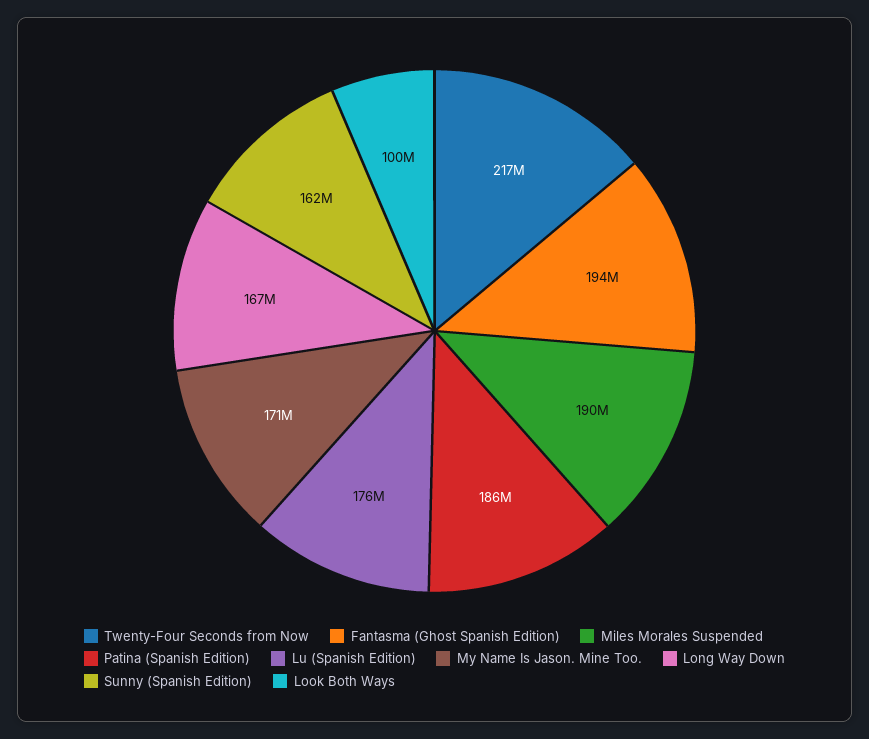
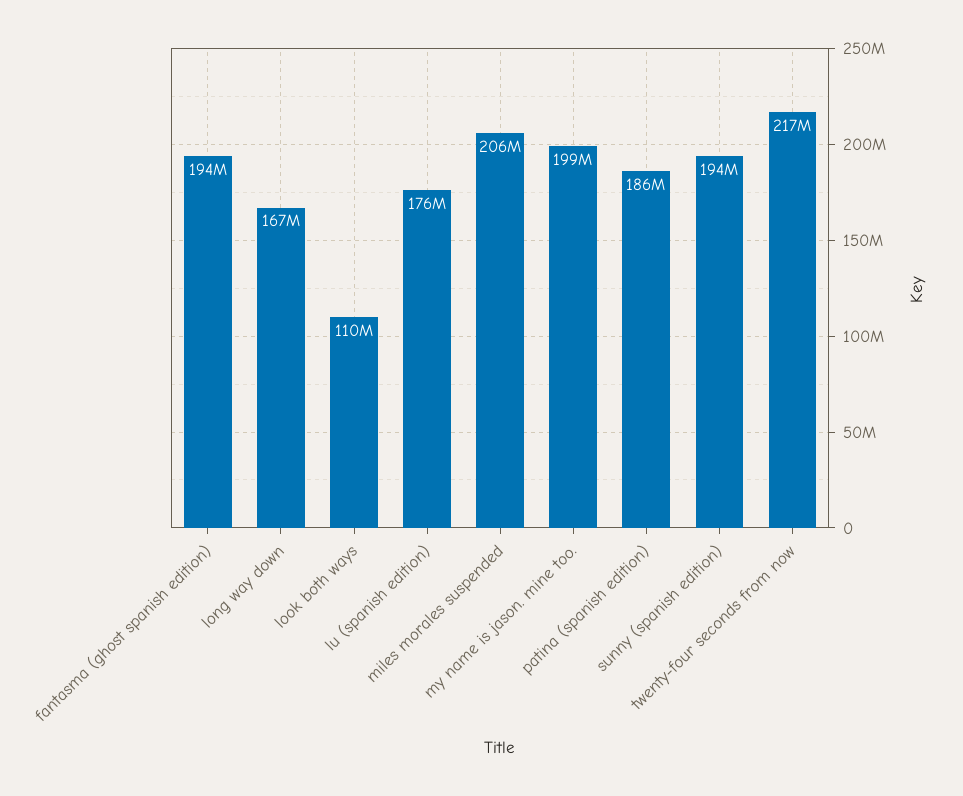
  {
    "Twenty-Four Seconds from Now": 217000000,
    "Fantasma (Ghost Spanish Edition)": 194000000,
-   "Miles Morales Suspended": 190000000,
+   "Miles Morales Suspended": 206000000,
    "Patina (Spanish Edition)": 186000000,
    "Lu (Spanish Edition)": 176000000,
-   "My Name Is Jason. Mine Too.": 171000000,
+   "My Name Is Jason. Mine Too.": 199000000,
    "Long Way Down": 167000000,
-   "Sunny (Spanish Edition)": 162000000,
+   "Sunny (Spanish Edition)": 194000000,
-   "Look Both Ways": 100000000
+   "Look Both Ways": 110000000
  }

